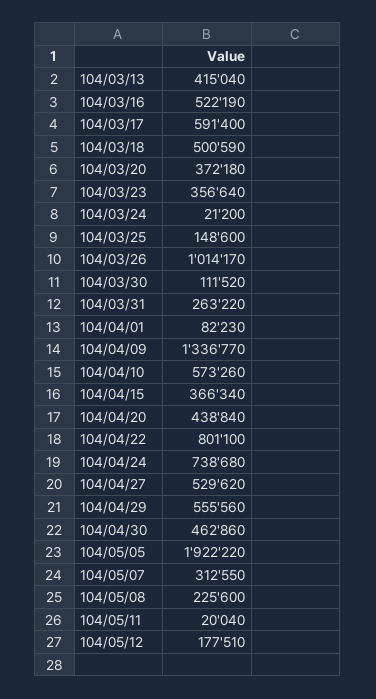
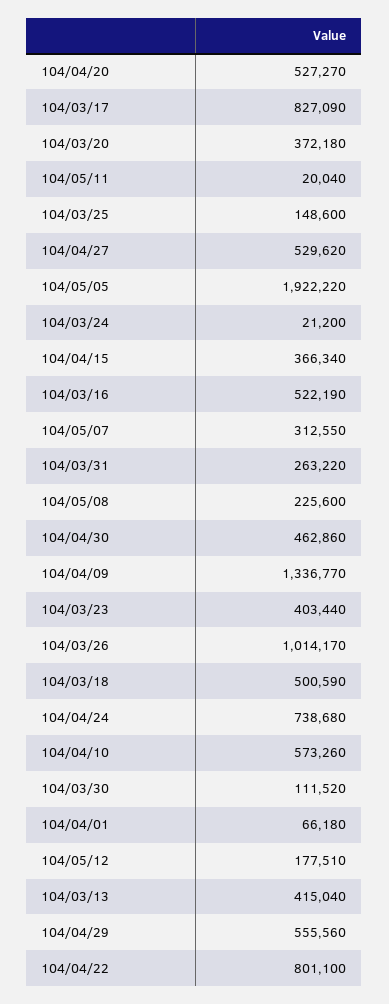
  {
    "104/03/13": 415040,
    "104/03/16": 522190,
-   "104/03/17": 591400,
+   "104/03/17": 827090,
    "104/03/18": 500590,
    "104/03/20": 372180,
-   "104/03/23": 356640,
+   "104/03/23": 403440,
    "104/03/24": 21200,
    "104/03/25": 148600,
    "104/03/26": 1014170,
    "104/03/30": 111520,
    "104/03/31": 263220,
-   "104/04/01": 82230,
+   "104/04/01": 66180,
    "104/04/09": 1336770,
    "104/04/10": 573260,
    "104/04/15": 366340,
-   "104/04/20": 438840,
+   "104/04/20": 527270,
    "104/04/22": 801100,
    "104/04/24": 738680,
    "104/04/27": 529620,
    "104/04/29": 555560,
    "104/04/30": 462860,
    "104/05/05": 1922220,
    "104/05/07": 312550,
    "104/05/08": 225600,
    "104/05/11": 20040,
    "104/05/12": 177510
  }

